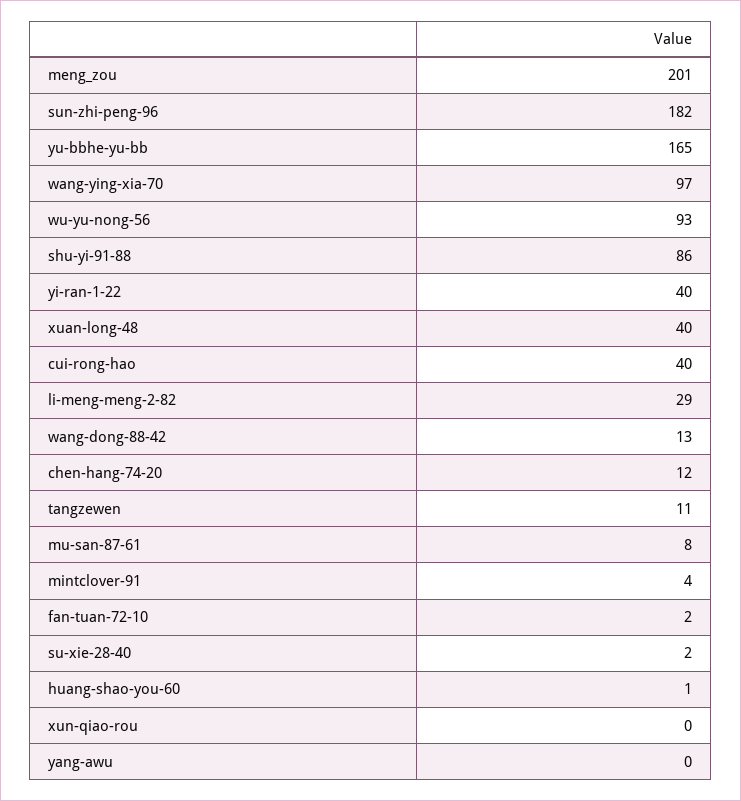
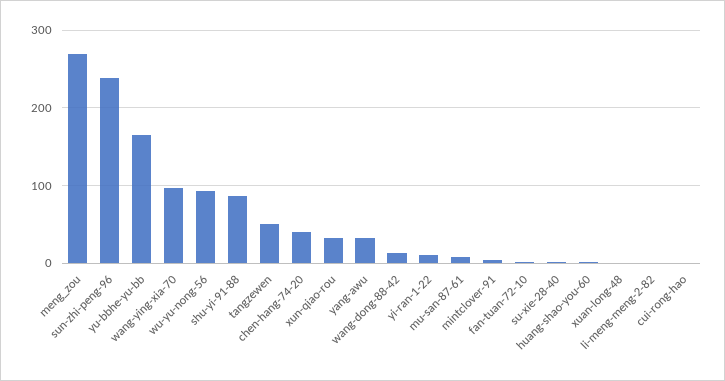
  {
-   "meng_zou": 201,
+   "meng_zou": 270,
-   "sun-zhi-peng-96": 182,
+   "sun-zhi-peng-96": 240,
    "yu-bbhe-yu-bb": 165,
    "wang-ying-xia-70": 97,
    "wu-yu-nong-56": 93,
    "shu-yi-91-88": 86,
-   "yi-ran-1-22": 40,
+   "yi-ran-1-22": 10,
-   "xuan-long-48": 40,
+   "xuan-long-48": 0,
-   "cui-rong-hao": 40,
+   "cui-rong-hao": 0,
-   "li-meng-meng-2-82": 29,
+   "li-meng-meng-2-82": 0,
    "wang-dong-88-42": 13,
-   "chen-hang-74-20": 12,
+   "chen-hang-74-20": 40,
-   "tangzewen": 11,
+   "tangzewen": 50,
    "mu-san-87-61": 8,
    "mintclover-91": 4,
    "fan-tuan-72-10": 2,
    "su-xie-28-40": 2,
    "huang-shao-you-60": 1,
-   "xun-qiao-rou": 0,
+   "xun-qiao-rou": 30,
-   "yang-awu": 0
+   "yang-awu": 30
  }

